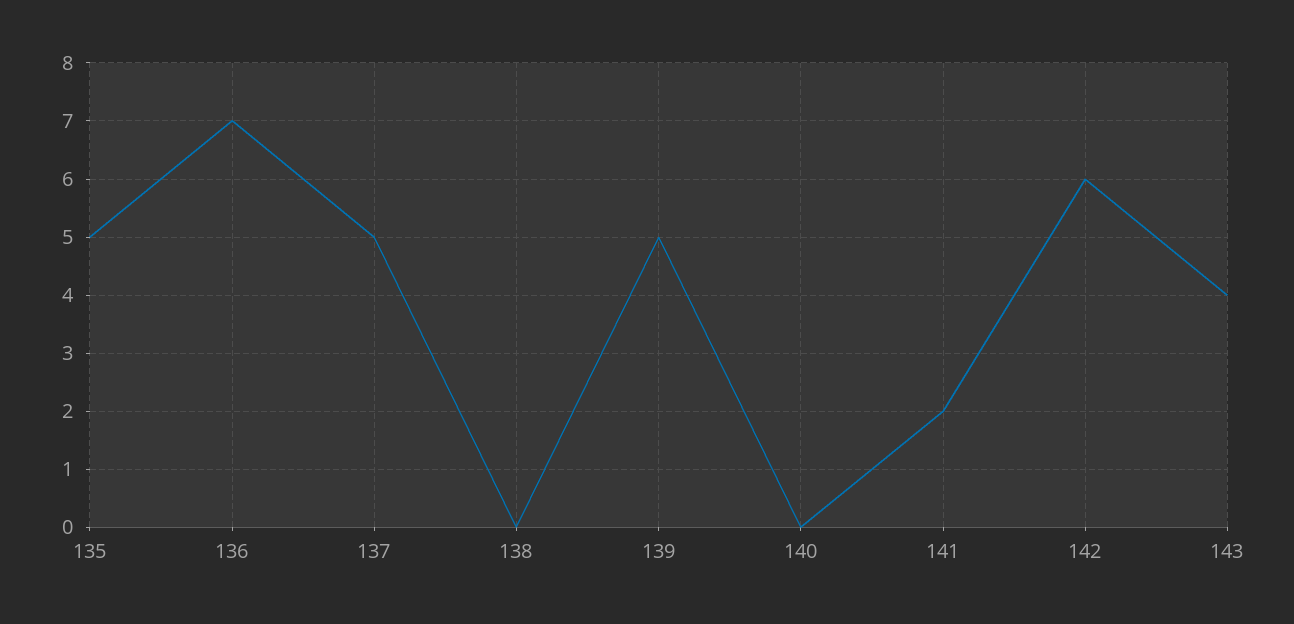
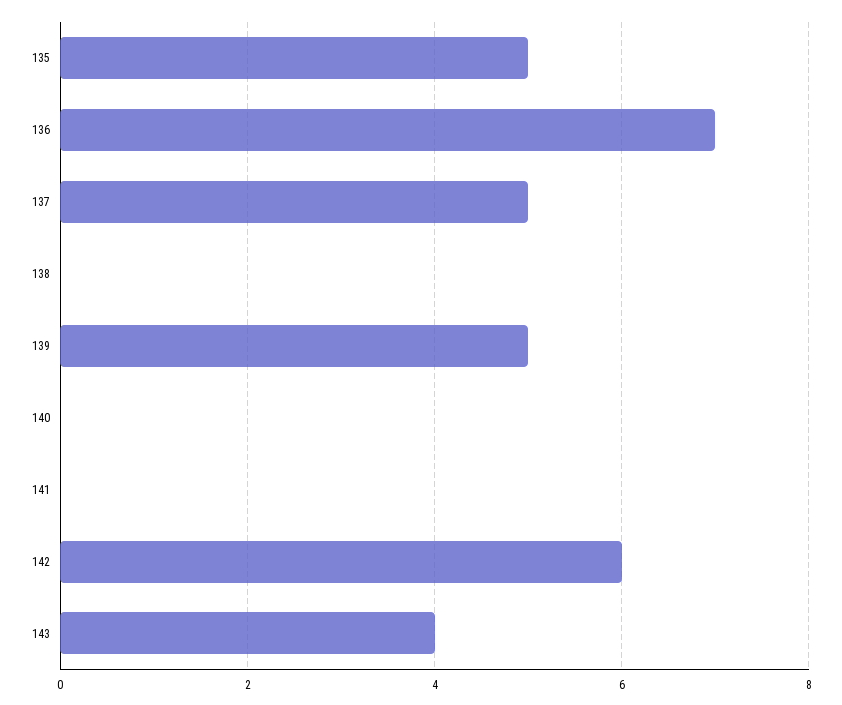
  {
    "135": 5,
    "136": 7,
    "137": 5,
    "138": 0,
    "139": 5,
    "140": 0,
-   "141": 2,
+   "141": 0,
    "142": 6,
    "143": 4
  }

